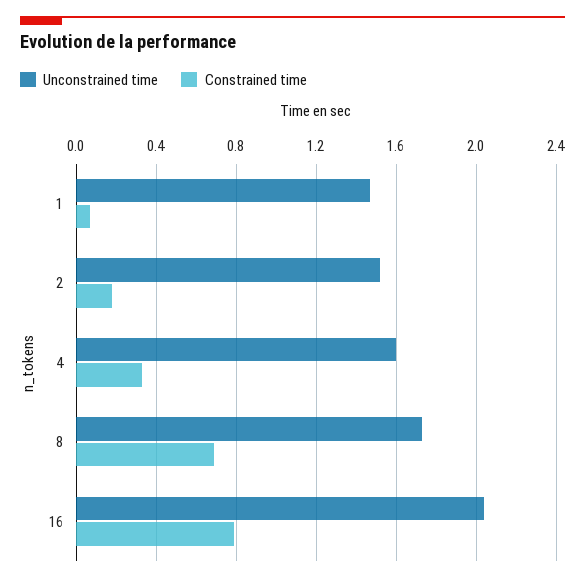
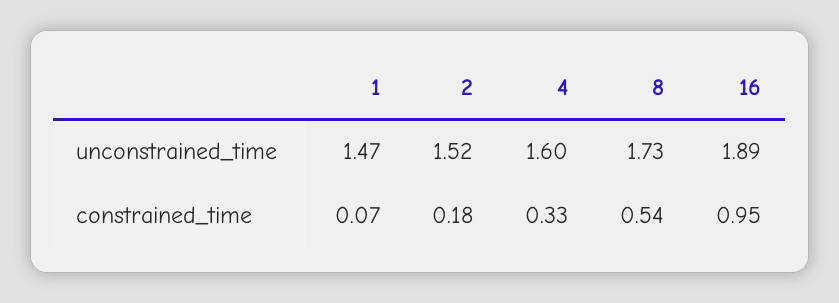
  {
    "Unconstrained time": {
      "1": 1.47,
      "2": 1.52,
      "4": 1.6,
      "8": 1.73,
-     "16": 2.05
+     "16": 1.89
    },
    "Constrained time": {
      "1": 0.07,
      "2": 0.18,
      "4": 0.33,
-     "8": 0.7,
+     "8": 0.54,
-     "16": 0.8
+     "16": 0.95
    }
  }

